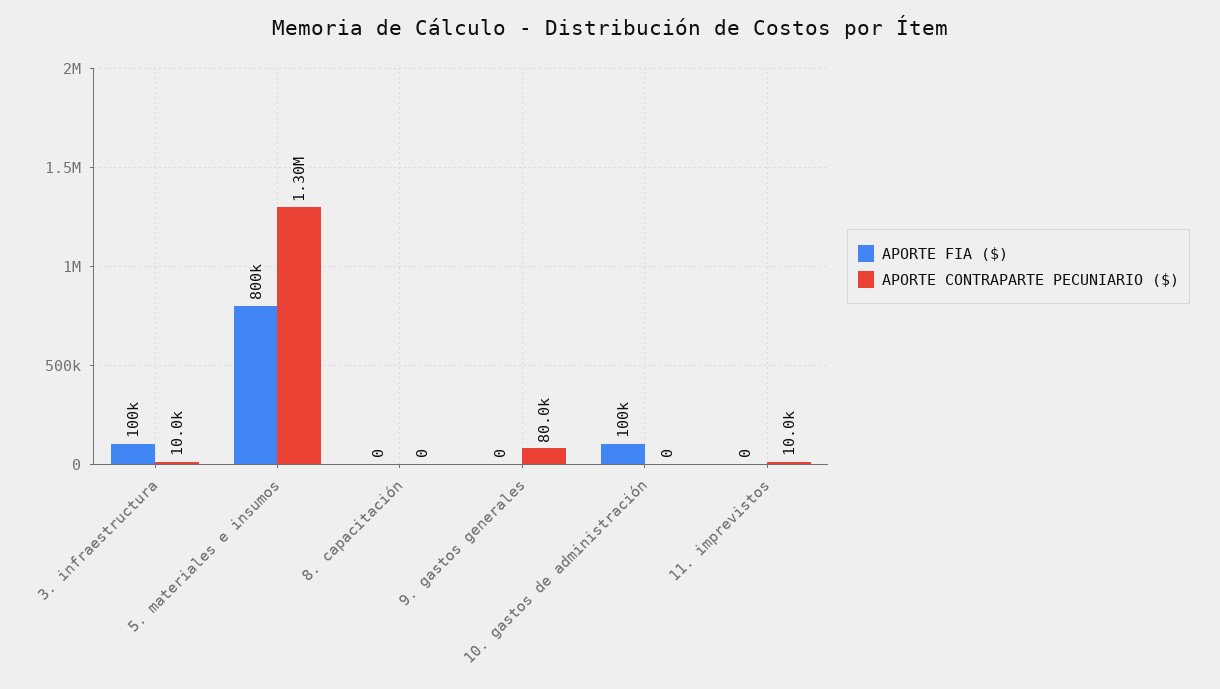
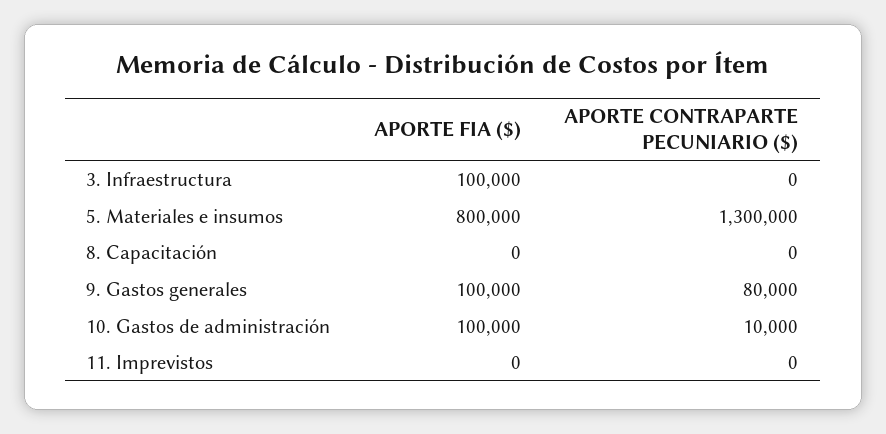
  {
    "APORTE FIA ($)": {
      "3. infraestructura": 100000,
      "5. materiales e insumos": 800000,
      "8. capacitación": 0,
-     "9. gastos generales": 0,
+     "9. gastos generales": 100000,
      "10. gastos de administración": 100000,
      "11. imprevistos": 0
    },
    "APORTE CONTRAPARTE PECUNIARIO ($)": {
-     "3. infraestructura": 10000,
+     "3. infraestructura": 0,
      "5. materiales e insumos": 1300000,
      "8. capacitación": 0,
      "9. gastos generales": 80000,
-     "10. gastos de administración": 0,
+     "10. gastos de administración": 10000,
-     "11. imprevistos": 10000
+     "11. imprevistos": 0
    }
  }

